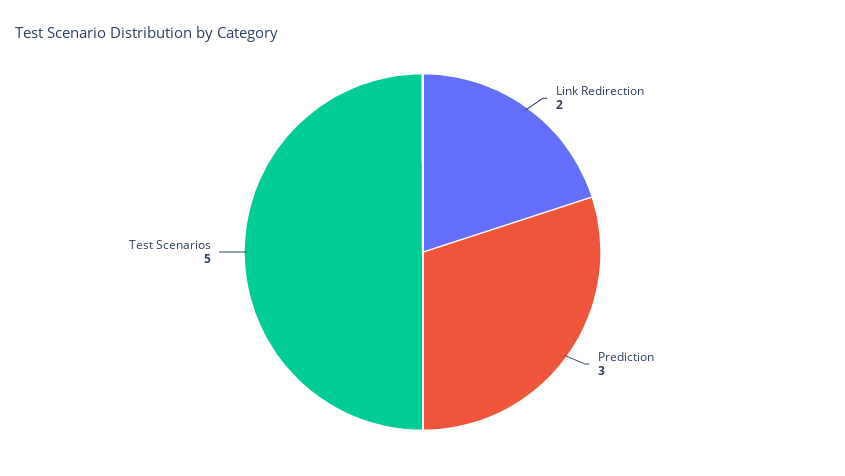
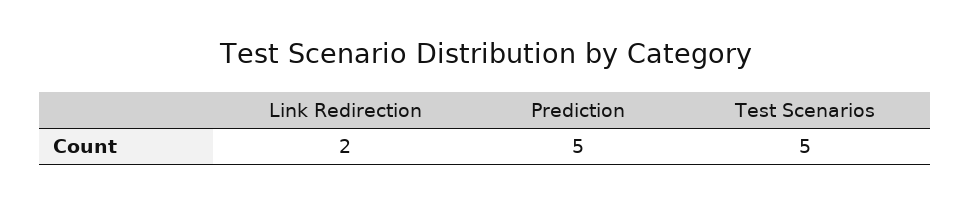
  {
    "Link Redirection": 2,
-   "Prediction": 3,
+   "Prediction": 5,
    "Test Scenarios": 5
  }

